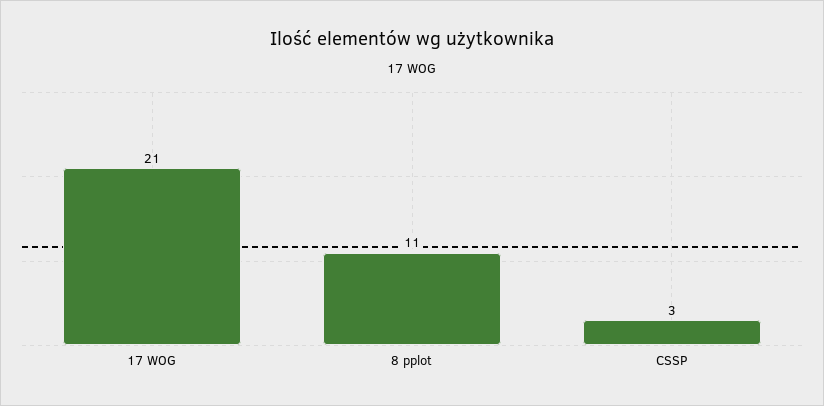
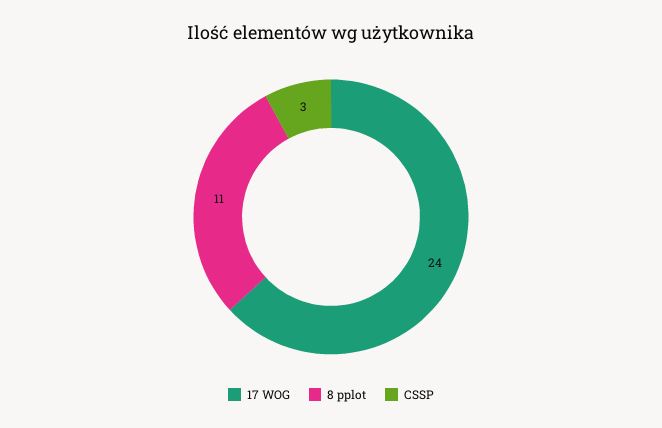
  {
-   "17 WOG": 21,
+   "17 WOG": 24,
    "8 pplot": 11,
    "CSSP": 3
  }

